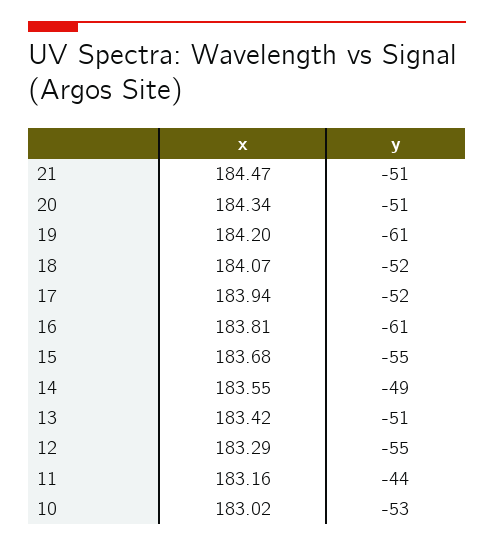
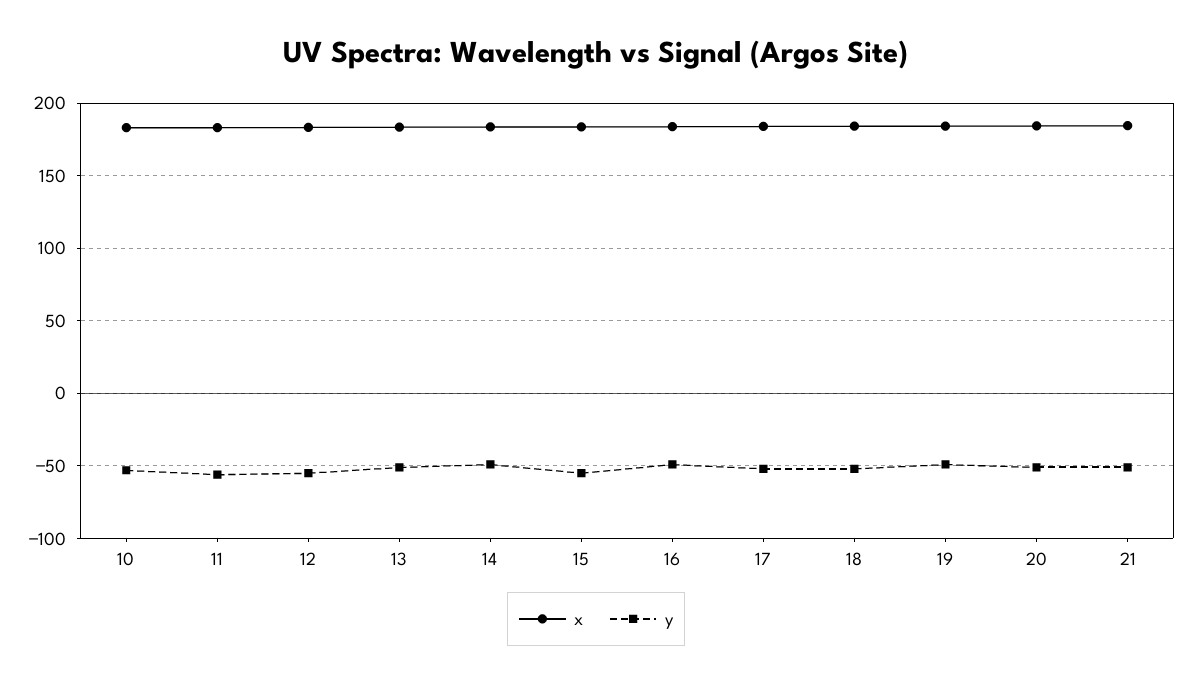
  {
    "x": {
      "21": 184.47,
      "20": 184.34,
      "19": 184.2,
      "18": 184.07,
      "17": 183.94,
      "16": 183.81,
      "15": 183.68,
      "14": 183.55,
      "13": 183.42,
      "12": 183.29,
      "11": 183.16,
      "10": 183.02
    },
    "y": {
      "21": -51,
      "20": -51,
-     "19": -61,
+     "19": -50,
      "18": -52,
      "17": -52,
-     "16": -61,
+     "16": -50,
      "15": -55,
      "14": -49,
      "13": -51,
      "12": -55,
-     "11": -44,
+     "11": -55,
      "10": -53
    }
  }

